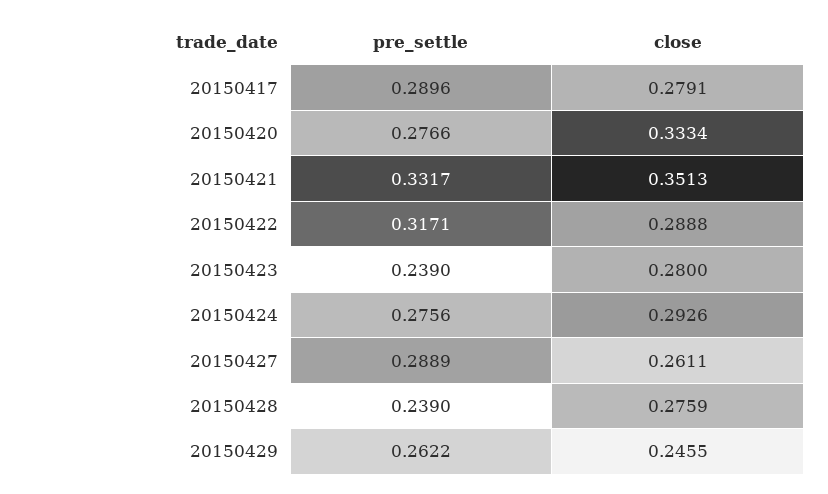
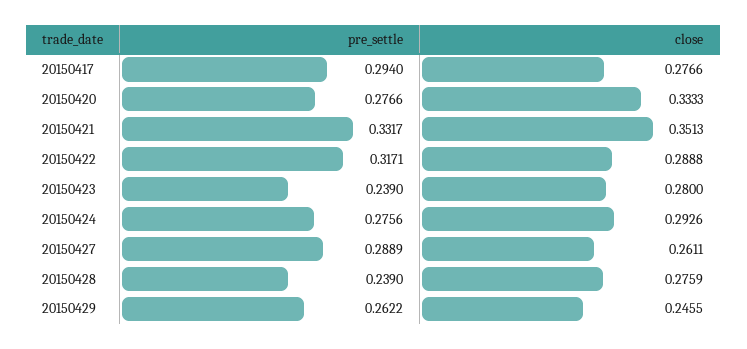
  {
    "pre_settle": {
-     "20150417": 0.2896,
+     "20150417": 0.294,
      "20150420": 0.2766,
      "20150421": 0.3317,
      "20150422": 0.3171,
      "20150423": 0.239,
      "20150424": 0.2756,
      "20150427": 0.2889,
      "20150428": 0.239,
      "20150429": 0.2622
    },
    "close": {
-     "20150417": 0.2791,
+     "20150417": 0.2766,
-     "20150420": 0.3334,
+     "20150420": 0.3333,
      "20150421": 0.3513,
      "20150422": 0.2888,
      "20150423": 0.28,
      "20150424": 0.2926,
      "20150427": 0.2611,
      "20150428": 0.2759,
      "20150429": 0.2455
    }
  }

